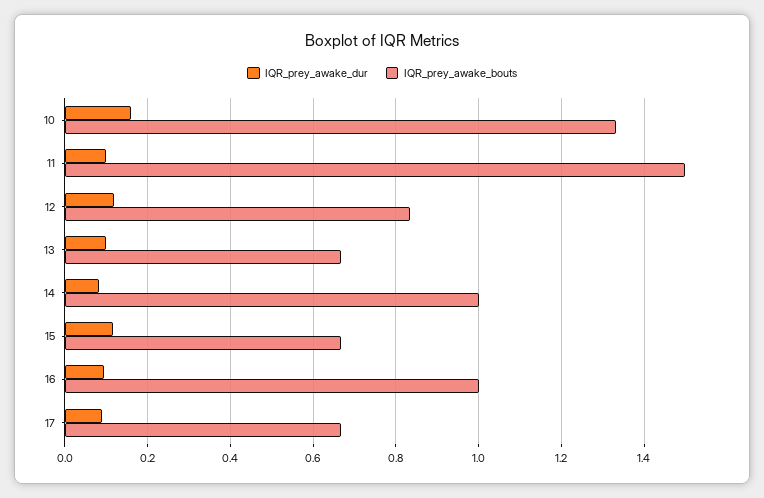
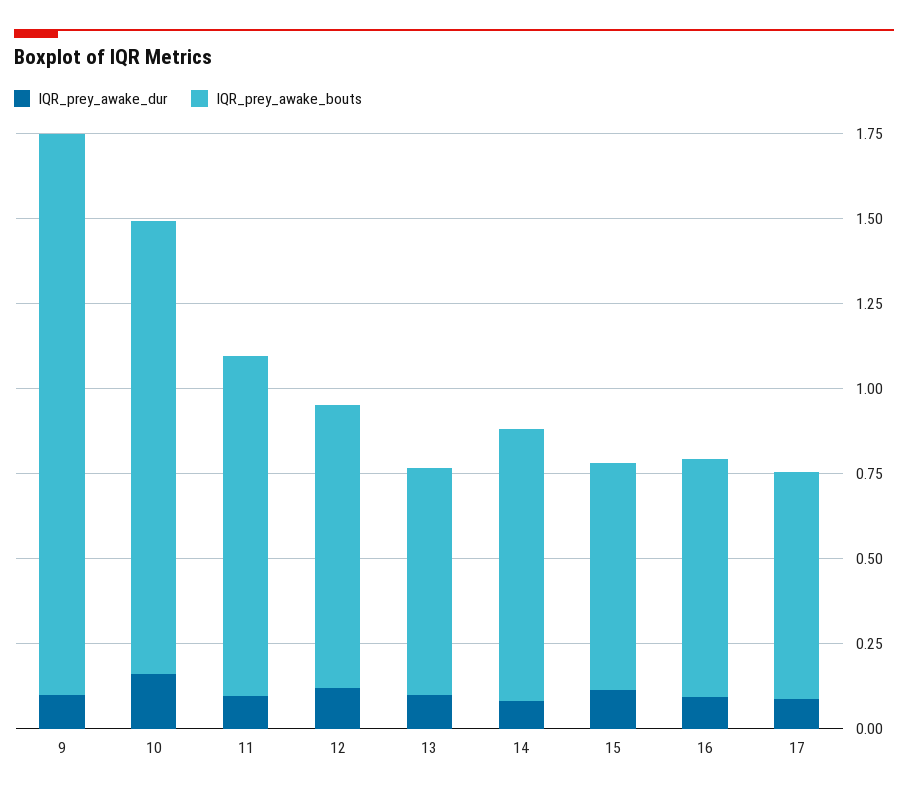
  {
    "IQR_prey_awake_dur": {
      "10": 0.16,
      "11": 0.1,
      "12": 0.12,
      "13": 0.1,
      "14": 0.08,
      "15": 0.12,
      "16": 0.1,
-     "17": 0.08
+     "17": 0.08,
+     "9": 0.1
    },
    "IQR_prey_awake_bouts": {
      "10": 1.34,
-     "11": 1.5,
+     "11": 1,
      "12": 0.84,
      "13": 0.66,
-     "14": 1,
+     "14": 0.8,
      "15": 0.66,
-     "16": 1,
+     "16": 0.7,
-     "17": 0.66
+     "17": 0.66,
+     "9": 1.65
    }
  }

